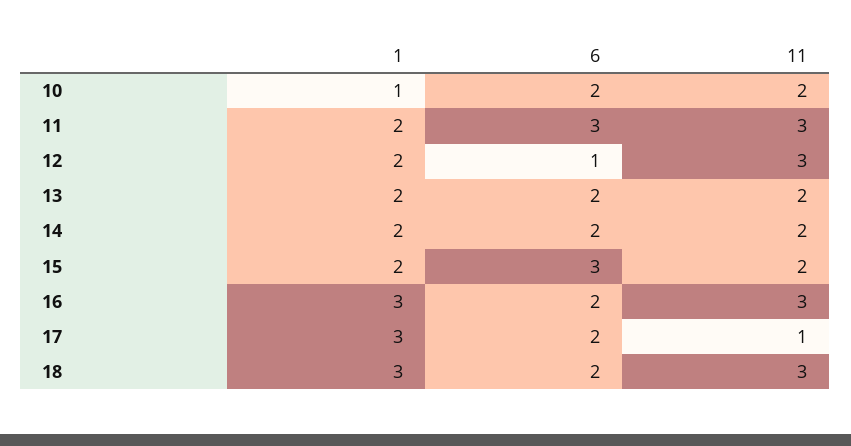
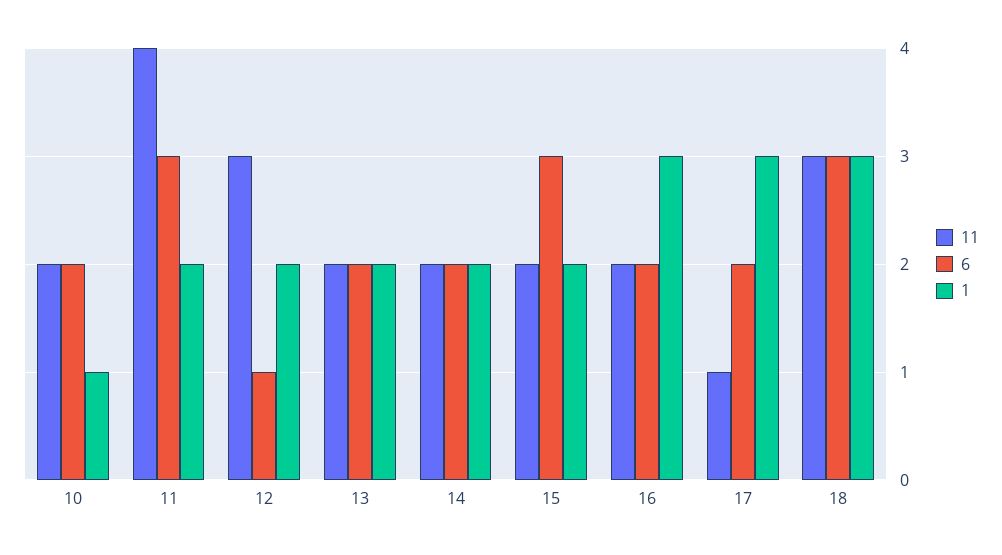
  {
    "1": {
      "10": 1,
      "11": 2,
      "12": 2,
      "13": 2,
      "14": 2,
      "15": 2,
      "16": 3,
      "17": 3,
      "18": 3
    },
    "6": {
      "10": 2,
      "11": 3,
      "12": 1,
      "13": 2,
      "14": 2,
      "15": 3,
      "16": 2,
      "17": 2,
-     "18": 2
+     "18": 3
    },
    "11": {
      "10": 2,
-     "11": 3,
+     "11": 4,
      "12": 3,
      "13": 2,
      "14": 2,
      "15": 2,
-     "16": 3,
+     "16": 2,
      "17": 1,
      "18": 3
    }
  }

